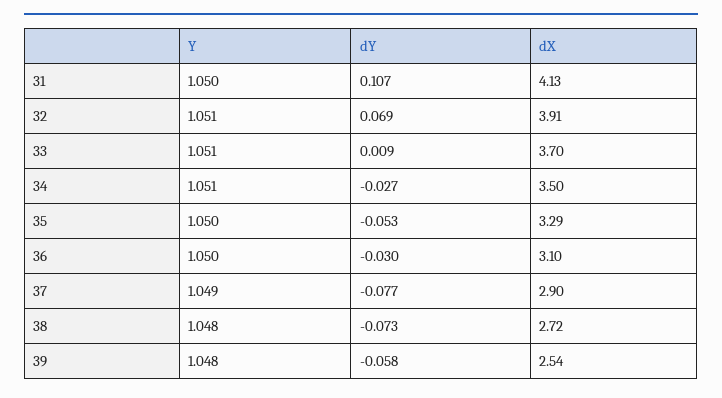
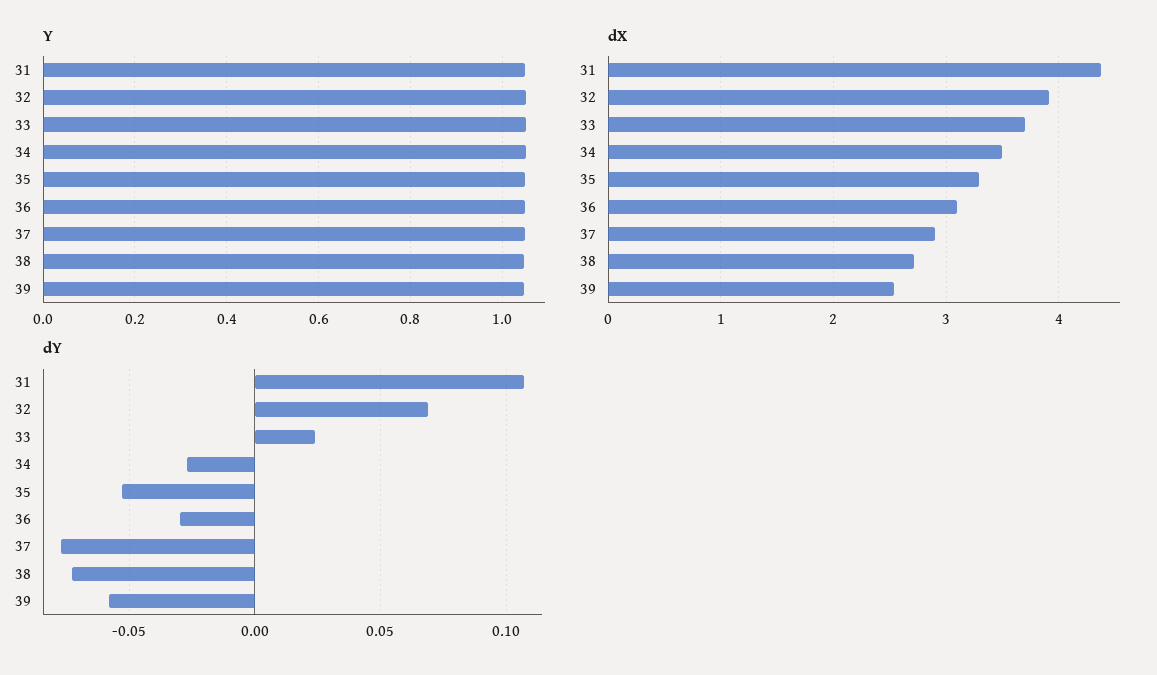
  {
    "Y": {
      "31": 1.05,
      "32": 1.051,
      "33": 1.051,
      "34": 1.051,
      "35": 1.05,
      "36": 1.05,
      "37": 1.049,
      "38": 1.048,
      "39": 1.048
    },
    "dY": {
      "31": 0.107,
      "32": 0.069,
-     "33": 0.009,
+     "33": 0.025,
      "34": -0.027,
      "35": -0.053,
      "36": -0.03,
      "37": -0.077,
      "38": -0.073,
      "39": -0.058
    },
    "dX": {
-     "31": 4.13,
+     "31": 4.4,
      "32": 3.91,
      "33": 3.7,
      "34": 3.5,
      "35": 3.29,
      "36": 3.1,
      "37": 2.9,
      "38": 2.72,
      "39": 2.54
    }
  }

